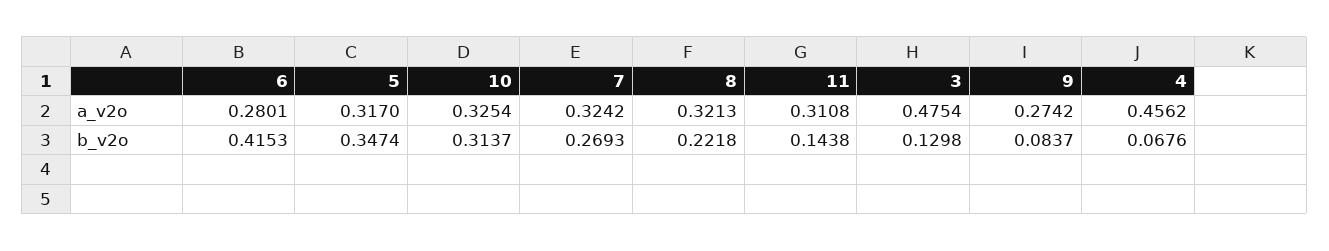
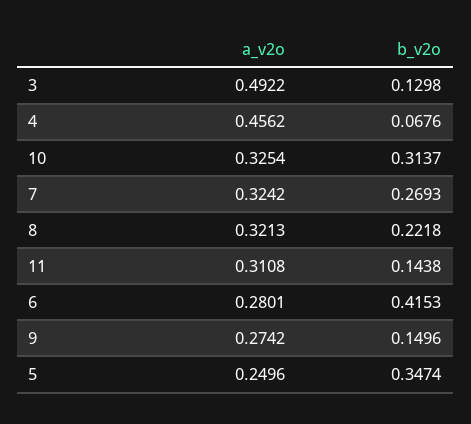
  {
    "6": {
      "a_v2o": 0.2801,
      "b_v2o": 0.4153
    },
    "5": {
-     "a_v2o": 0.317,
+     "a_v2o": 0.2496,
      "b_v2o": 0.3474
    },
    "10": {
      "a_v2o": 0.3254,
      "b_v2o": 0.3137
    },
    "7": {
      "a_v2o": 0.3242,
      "b_v2o": 0.2693
    },
    "8": {
      "a_v2o": 0.3213,
      "b_v2o": 0.2218
    },
    "11": {
      "a_v2o": 0.3108,
      "b_v2o": 0.1438
    },
    "3": {
-     "a_v2o": 0.4754,
+     "a_v2o": 0.4922,
      "b_v2o": 0.1298
    },
    "9": {
      "a_v2o": 0.2742,
-     "b_v2o": 0.0837
+     "b_v2o": 0.1496
    },
    "4": {
      "a_v2o": 0.4562,
      "b_v2o": 0.0676
    }
  }

